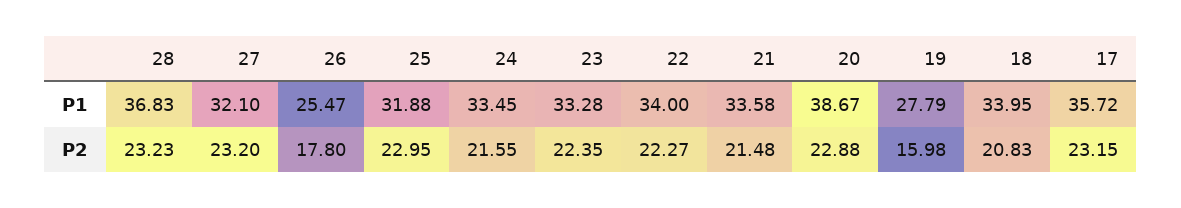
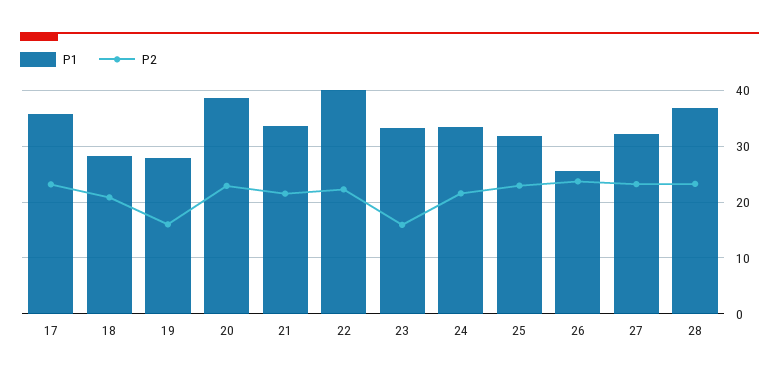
  {
    "P1": {
      "28": 36.83,
      "27": 32.1,
      "26": 25.47,
      "25": 31.88,
      "24": 33.45,
      "23": 33.28,
-     "22": 34,
+     "22": 40,
      "21": 33.58,
      "20": 38.67,
      "19": 27.79,
-     "18": 33.95,
+     "18": 28,
      "17": 35.72
    },
    "P2": {
      "28": 23.23,
      "27": 23.2,
-     "26": 17.8,
+     "26": 24,
      "25": 22.95,
      "24": 21.55,
-     "23": 22.35,
+     "23": 16,
      "22": 22.27,
      "21": 21.48,
      "20": 22.88,
      "19": 15.98,
      "18": 20.83,
      "17": 23.15
    }
  }

